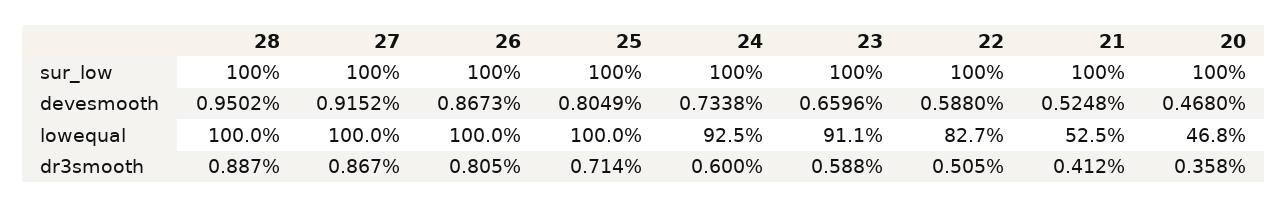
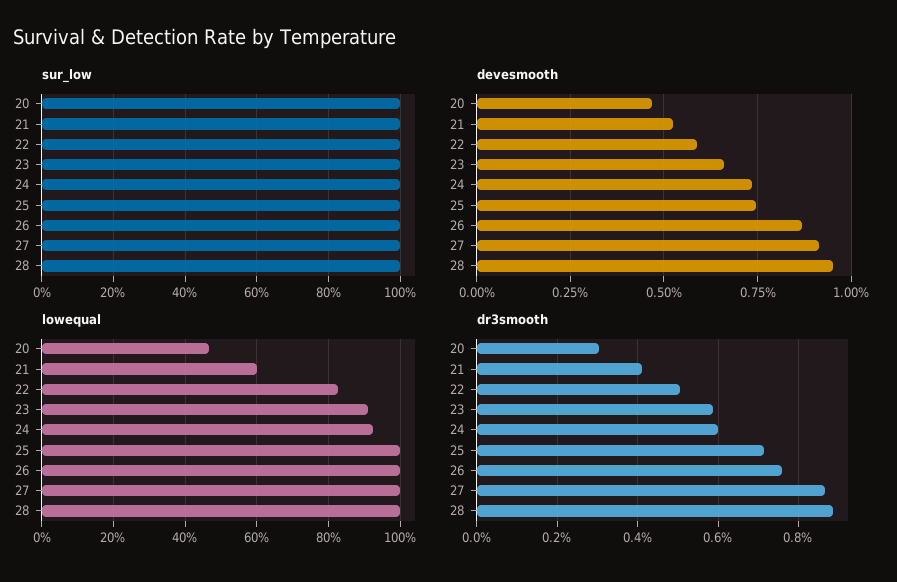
  {
    "sur_low": {
      "28": 100,
      "27": 100,
      "26": 100,
      "25": 100,
      "24": 100,
      "23": 100,
      "22": 100,
      "21": 100,
      "20": 100
    },
    "devesmooth": {
      "28": 0.9502,
      "27": 0.9152,
      "26": 0.8673,
-     "25": 0.8049,
+     "25": 0.75,
      "24": 0.7338,
      "23": 0.6596,
      "22": 0.588,
      "21": 0.5248,
      "20": 0.468
    },
    "lowequal": {
      "28": 100,
      "27": 100,
      "26": 100,
      "25": 100,
      "24": 92.5,
      "23": 91.1,
      "22": 82.7,
-     "21": 52.5,
+     "21": 60,
      "20": 46.8
    },
    "dr3smooth": {
      "28": 0.887,
      "27": 0.867,
-     "26": 0.805,
+     "26": 0.76,
      "25": 0.714,
      "24": 0.6,
      "23": 0.588,
      "22": 0.505,
      "21": 0.412,
-     "20": 0.358
+     "20": 0.3
    }
  }

